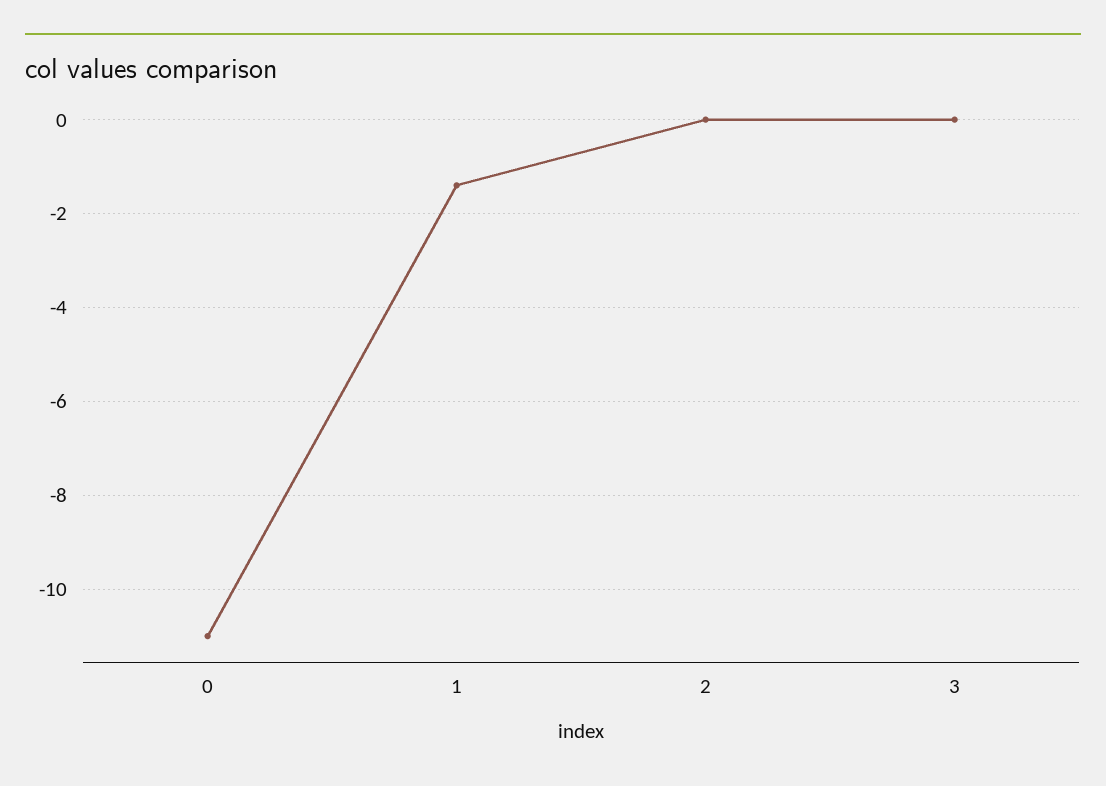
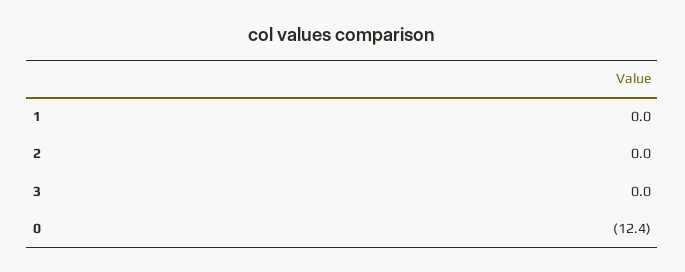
  {
-   "0": -11,
+   "0": -12.4,
-   "1": -1.5,
+   "1": 0,
    "2": 0,
    "3": 0
  }

